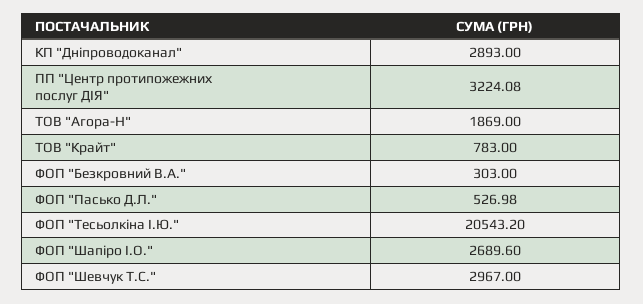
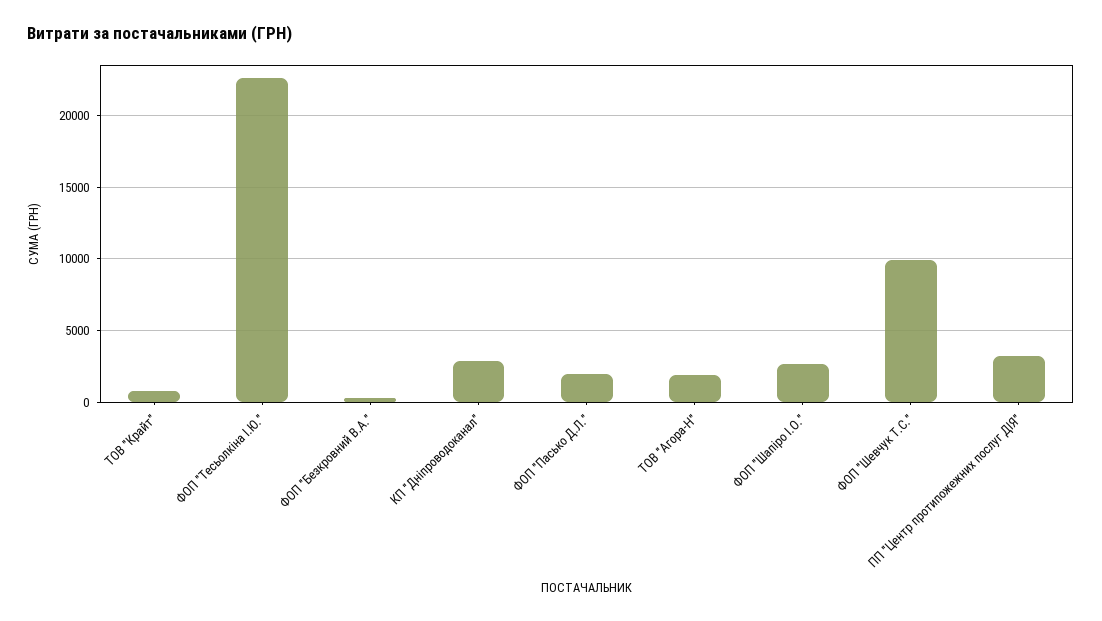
  {
    "КП \"Дніпроводоканал\"": 2893,
    "ПП \"Центр протипожежних послуг ДІЯ\"": 3224.08,
    "ТОВ \"Агора-Н\"": 1869,
    "ТОВ \"Крайт\"": 783,
    "ФОП \"Безкровний В.А.\"": 303,
-   "ФОП \"Пасько Д.Л.\"": 526.98,
+   "ФОП \"Пасько Д.Л.\"": 2000,
-   "ФОП \"Тесьолкіна І.Ю.\"": 20543.2,
+   "ФОП \"Тесьолкіна І.Ю.\"": 22500,
    "ФОП \"Шапіро І.О.\"": 2689.6,
-   "ФОП \"Шевчук Т.С.\"": 2967
+   "ФОП \"Шевчук Т.С.\"": 10000
  }

